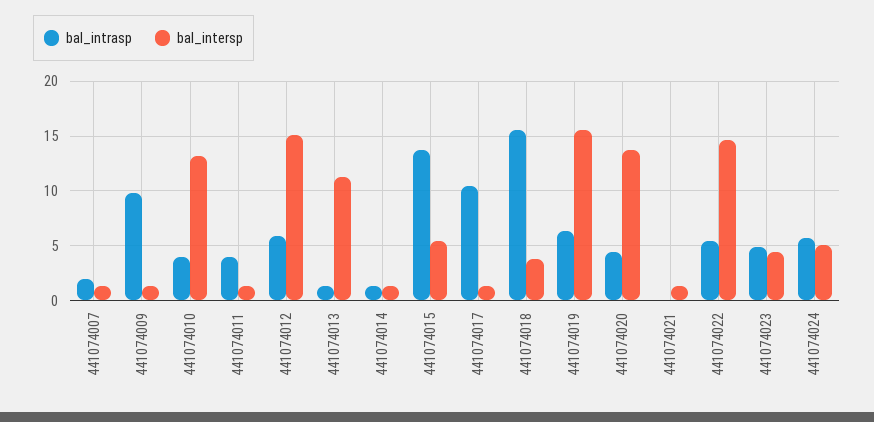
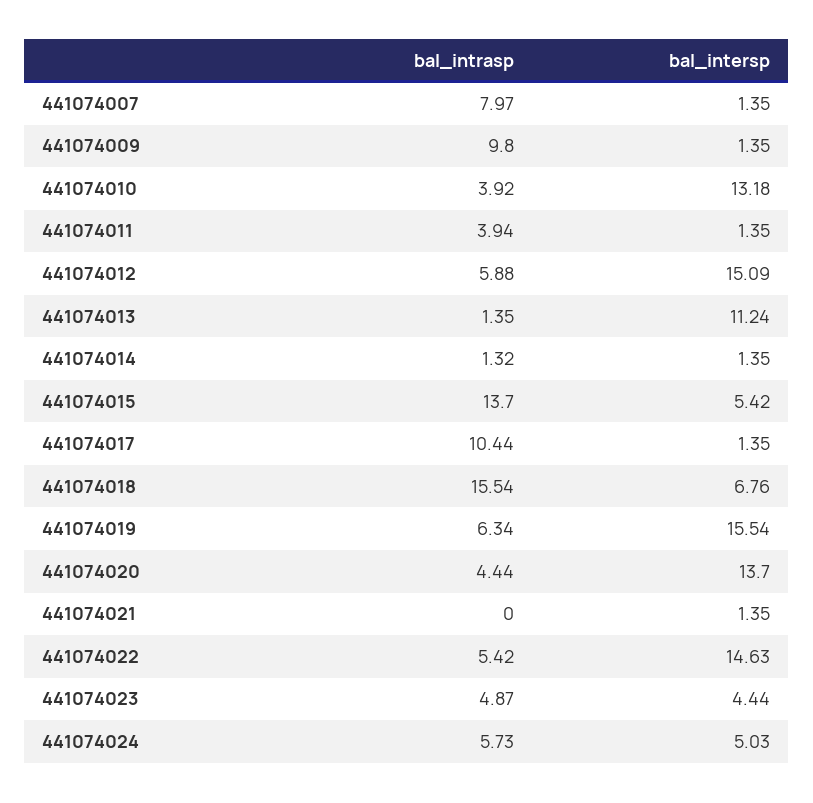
  {
    "bal_intrasp": {
-     "441074007": 2,
+     "441074007": 7.97,
      "441074009": 9.8,
      "441074010": 3.92,
      "441074011": 3.94,
      "441074012": 5.88,
      "441074013": 1.35,
      "441074014": 1.32,
      "441074015": 13.7,
      "441074017": 10.44,
      "441074018": 15.54,
      "441074019": 6.34,
      "441074020": 4.44,
      "441074021": 0,
      "441074022": 5.42,
      "441074023": 4.87,
      "441074024": 5.73
    },
    "bal_intersp": {
      "441074007": 1.35,
      "441074009": 1.35,
      "441074010": 13.18,
      "441074011": 1.35,
      "441074012": 15.09,
      "441074013": 11.24,
      "441074014": 1.35,
      "441074015": 5.42,
      "441074017": 1.35,
-     "441074018": 4,
+     "441074018": 6.76,
      "441074019": 15.54,
      "441074020": 13.7,
      "441074021": 1.35,
      "441074022": 14.63,
      "441074023": 4.44,
      "441074024": 5.03
    }
  }

